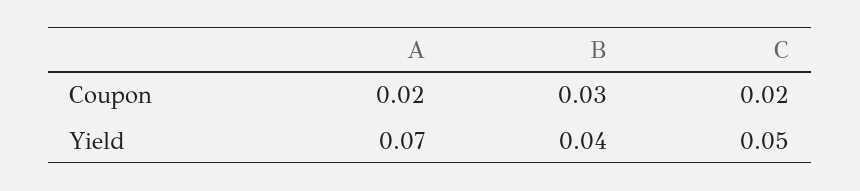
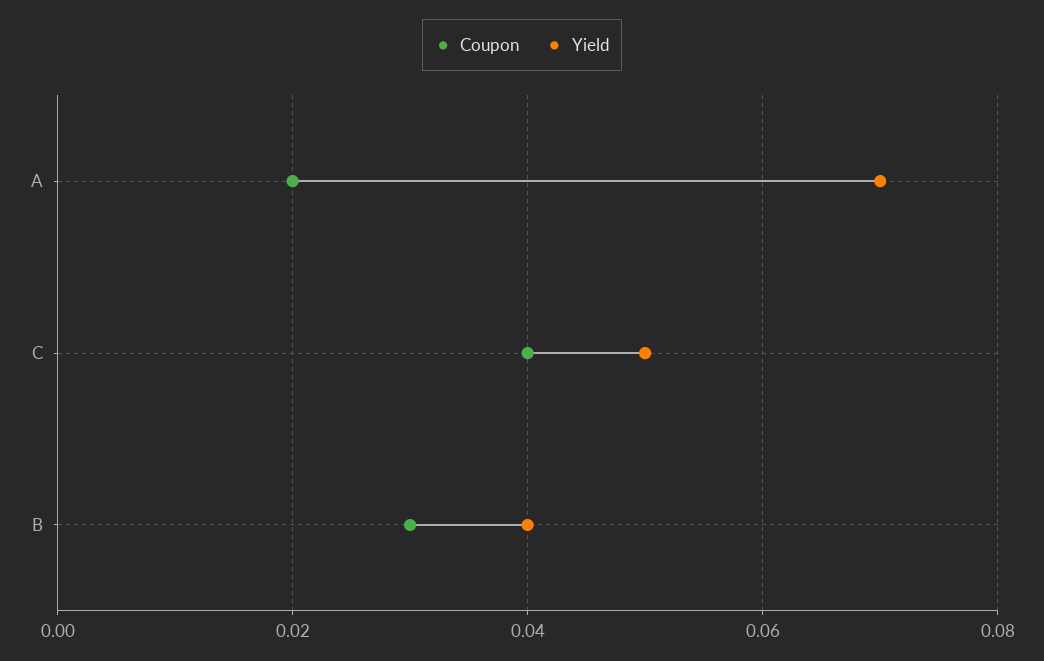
  {
    "Coupon": {
      "A": 0.02,
      "B": 0.03,
-     "C": 0.02
+     "C": 0.04
    },
    "Yield": {
      "A": 0.07,
      "B": 0.04,
      "C": 0.05
    }
  }

